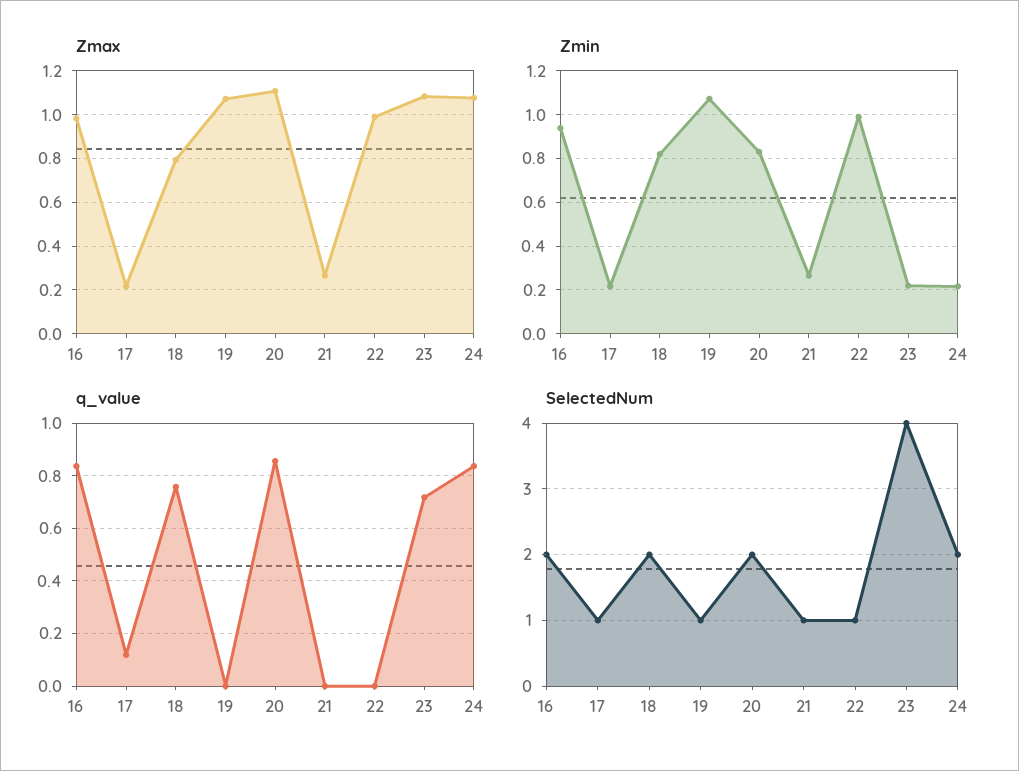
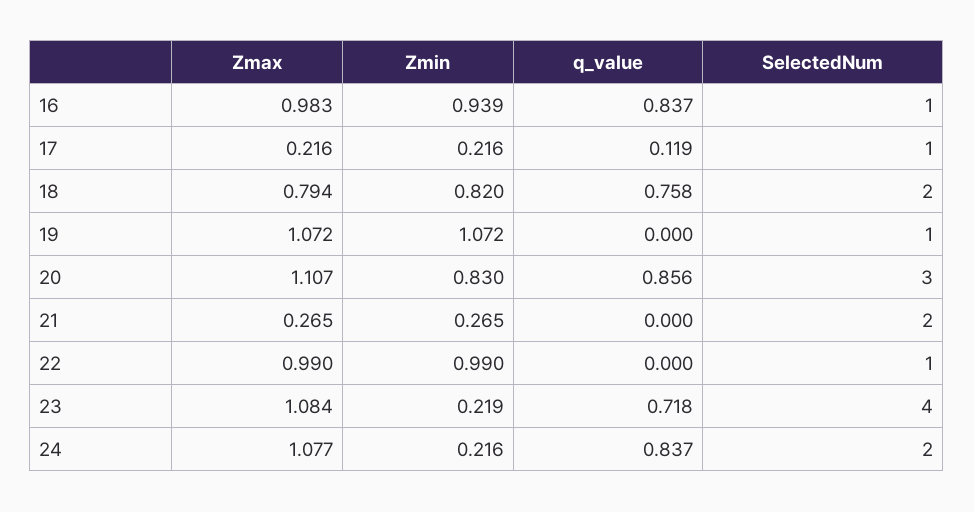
  {
    "Zmax": {
      "16": 0.983,
      "17": 0.216,
      "18": 0.794,
      "19": 1.072,
      "20": 1.107,
      "21": 0.265,
      "22": 0.99,
      "23": 1.084,
      "24": 1.077
    },
    "Zmin": {
      "16": 0.939,
      "17": 0.216,
      "18": 0.82,
      "19": 1.072,
      "20": 0.83,
      "21": 0.265,
      "22": 0.99,
      "23": 0.219,
      "24": 0.216
    },
    "q_value": {
      "16": 0.837,
      "17": 0.119,
      "18": 0.758,
      "19": 0,
      "20": 0.856,
      "21": 0,
      "22": 0,
      "23": 0.718,
      "24": 0.837
    },
    "SelectedNum": {
-     "16": 2,
+     "16": 1,
      "17": 1,
      "18": 2,
      "19": 1,
-     "20": 2,
+     "20": 3,
-     "21": 1,
+     "21": 2,
      "22": 1,
      "23": 4,
      "24": 2
    }
  }

